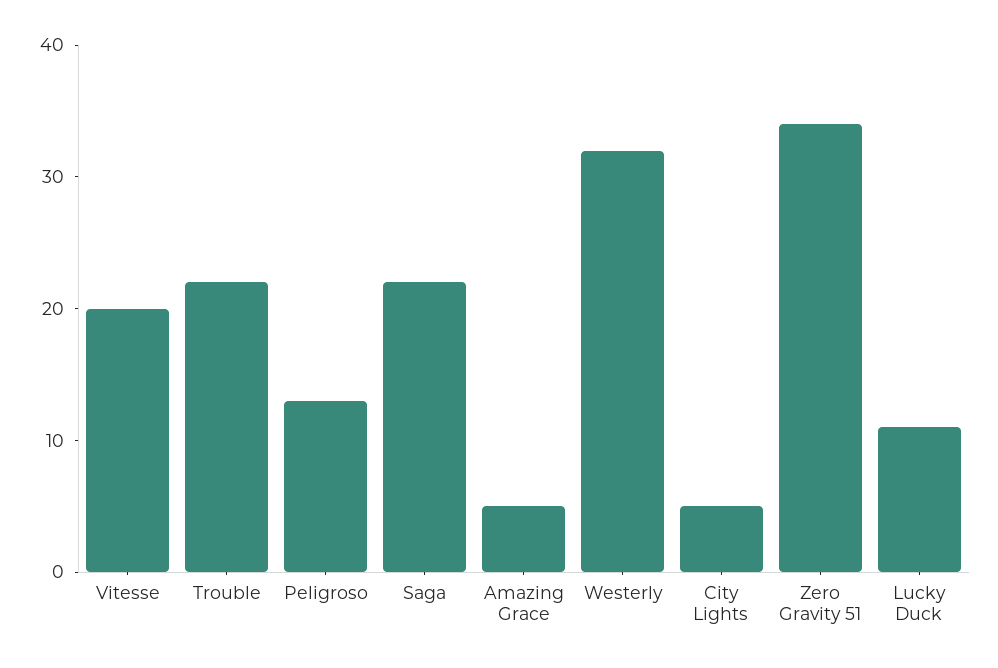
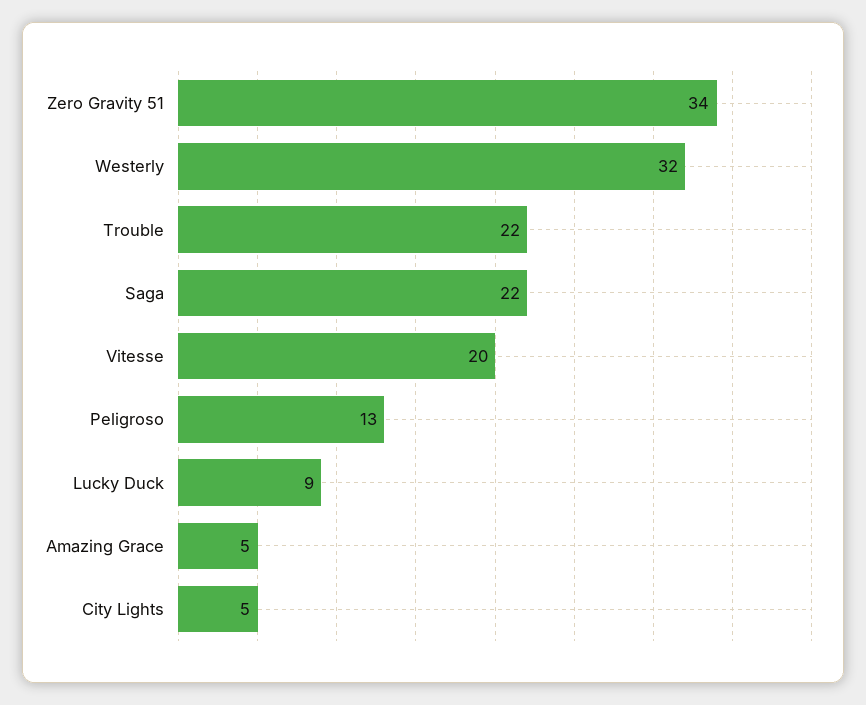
  {
    "Vitesse": 20,
    "Trouble": 22,
    "Peligroso": 13,
    "Saga": 22,
    "Amazing Grace": 5,
    "Westerly": 32,
    "City Lights": 5,
    "Zero Gravity 51": 34,
-   "Lucky Duck": 11
+   "Lucky Duck": 9
  }

